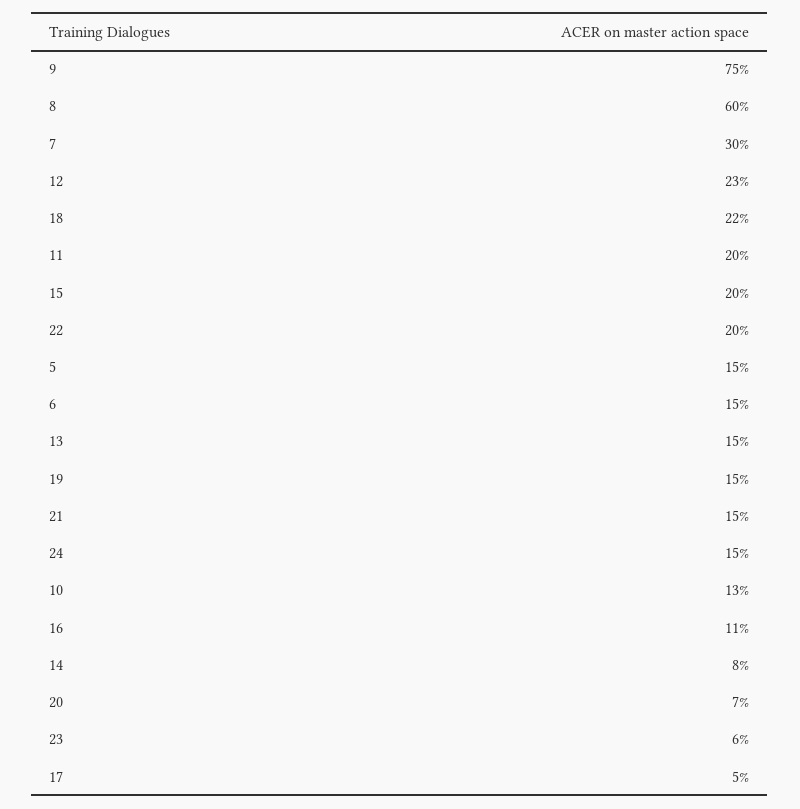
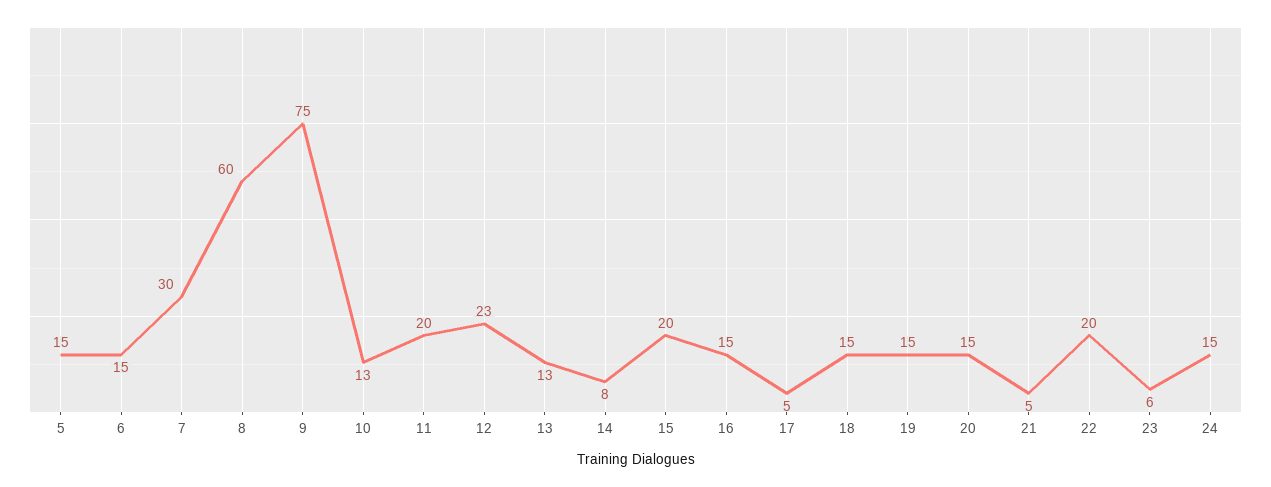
  {
    "9": 75,
    "8": 60,
    "7": 30,
    "12": 23,
-   "18": 22,
+   "18": 15,
    "11": 20,
    "15": 20,
    "22": 20,
    "5": 15,
    "6": 15,
-   "13": 15,
+   "13": 13,
    "19": 15,
-   "21": 15,
+   "21": 5,
    "24": 15,
    "10": 13,
-   "16": 11,
+   "16": 15,
    "14": 8,
-   "20": 7,
+   "20": 15,
    "23": 6,
    "17": 5
  }

